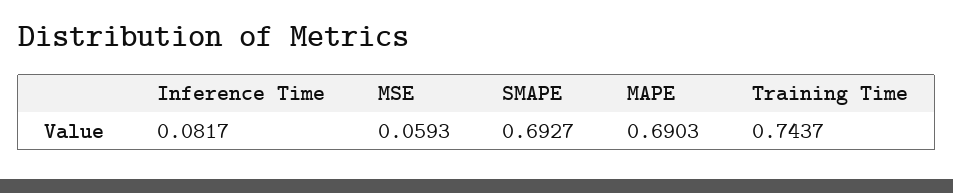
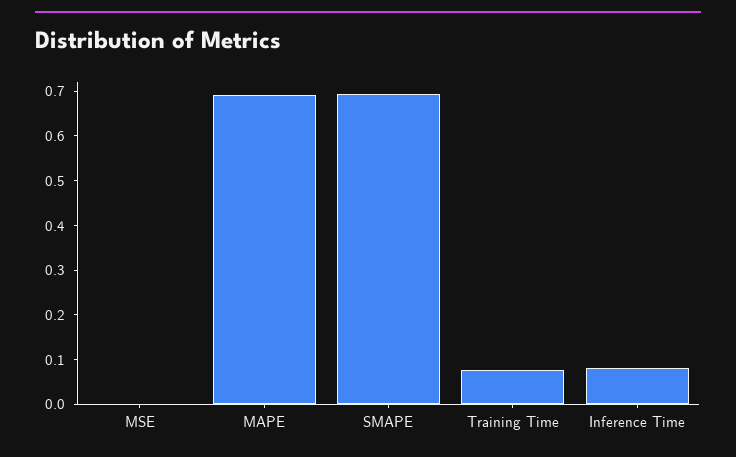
  {
    "Inference Time": 0.0817,
-   "MSE": 0.0593,
+   "MSE": 0,
    "SMAPE": 0.6927,
    "MAPE": 0.6903,
-   "Training Time": 0.7437
+   "Training Time": 0.08
  }

